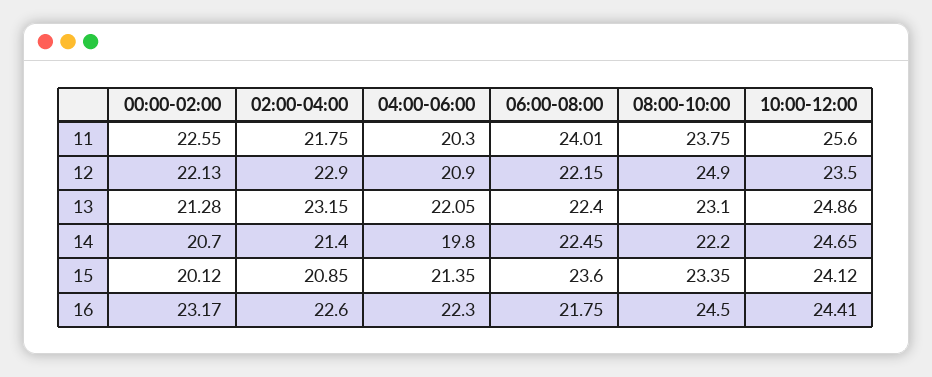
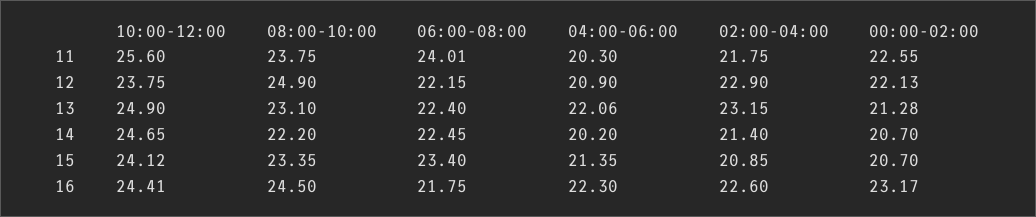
  {
    "00:00-02:00": {
      "11": 22.55,
      "12": 22.13,
      "13": 21.28,
      "14": 20.7,
-     "15": 20.12,
+     "15": 20.7,
      "16": 23.17
    },
    "02:00-04:00": {
      "11": 21.75,
      "12": 22.9,
      "13": 23.15,
      "14": 21.4,
      "15": 20.85,
      "16": 22.6
    },
    "04:00-06:00": {
      "11": 20.3,
      "12": 20.9,
-     "13": 22.05,
+     "13": 22.06,
-     "14": 19.8,
+     "14": 20.2,
      "15": 21.35,
      "16": 22.3
    },
    "06:00-08:00": {
      "11": 24.01,
      "12": 22.15,
      "13": 22.4,
      "14": 22.45,
-     "15": 23.6,
+     "15": 23.4,
      "16": 21.75
    },
    "08:00-10:00": {
      "11": 23.75,
      "12": 24.9,
      "13": 23.1,
      "14": 22.2,
      "15": 23.35,
      "16": 24.5
    },
    "10:00-12:00": {
      "11": 25.6,
-     "12": 23.5,
+     "12": 23.75,
-     "13": 24.86,
+     "13": 24.9,
      "14": 24.65,
      "15": 24.12,
      "16": 24.41
    }
  }

